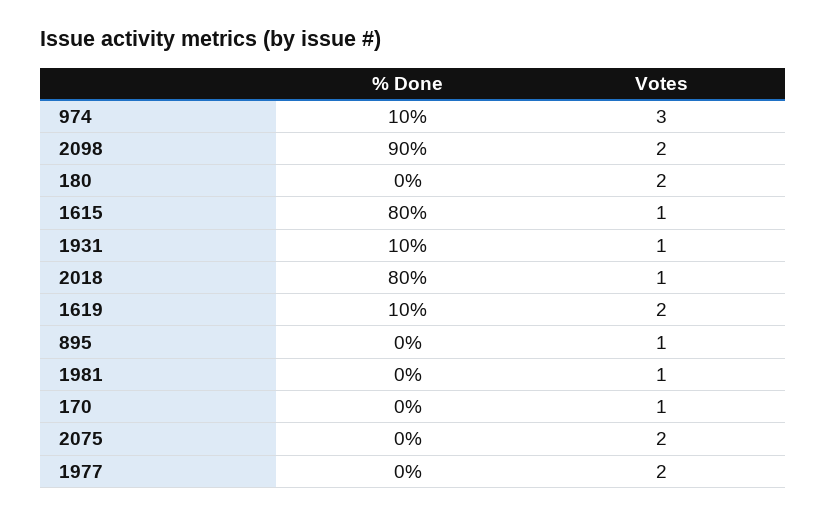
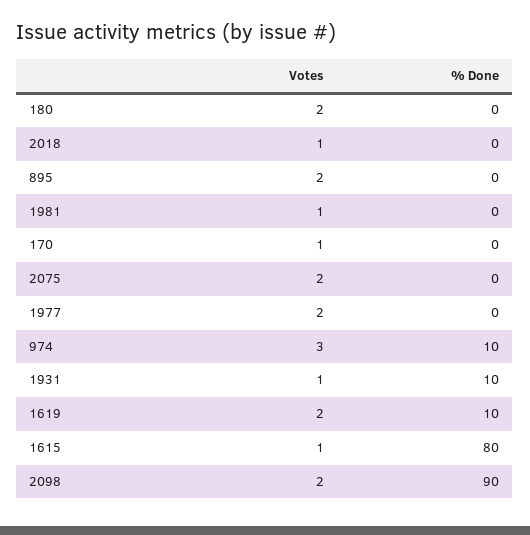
  {
    "% Done": {
      "974": 10,
      "2098": 90,
      "180": 0,
      "1615": 80,
      "1931": 10,
-     "2018": 80,
+     "2018": 0,
      "1619": 10,
      "895": 0,
      "1981": 0,
      "170": 0,
      "2075": 0,
      "1977": 0
    },
    "Votes": {
      "974": 3,
      "2098": 2,
      "180": 2,
      "1615": 1,
      "1931": 1,
      "2018": 1,
      "1619": 2,
-     "895": 1,
+     "895": 2,
      "1981": 1,
      "170": 1,
      "2075": 2,
      "1977": 2
    }
  }

